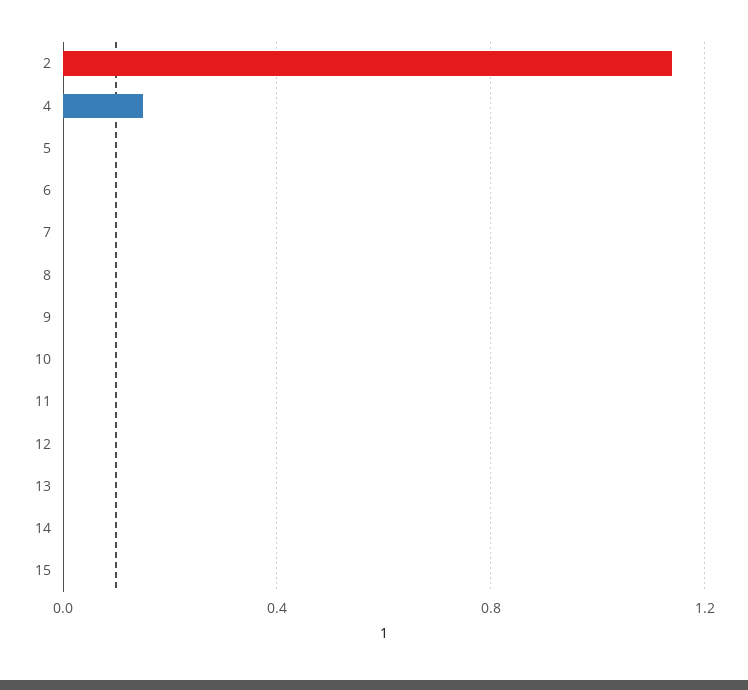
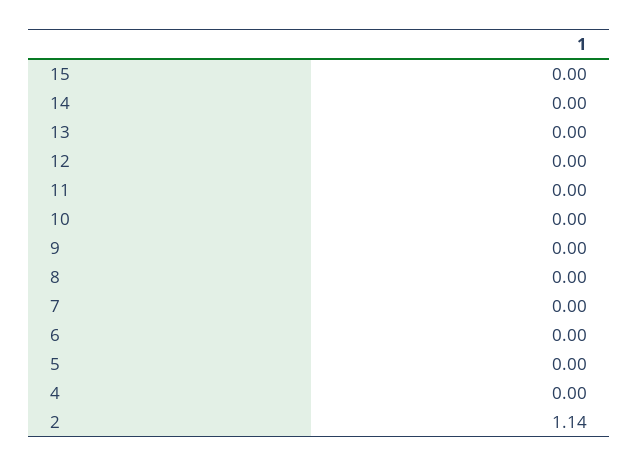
  {
    "2": 1.14,
-   "4": 0.15,
+   "4": 0,
    "5": 0,
    "6": 0,
    "7": 0,
    "8": 0,
    "9": 0,
    "10": 0,
    "11": 0,
    "12": 0,
    "13": 0,
    "14": 0,
    "15": 0
  }

